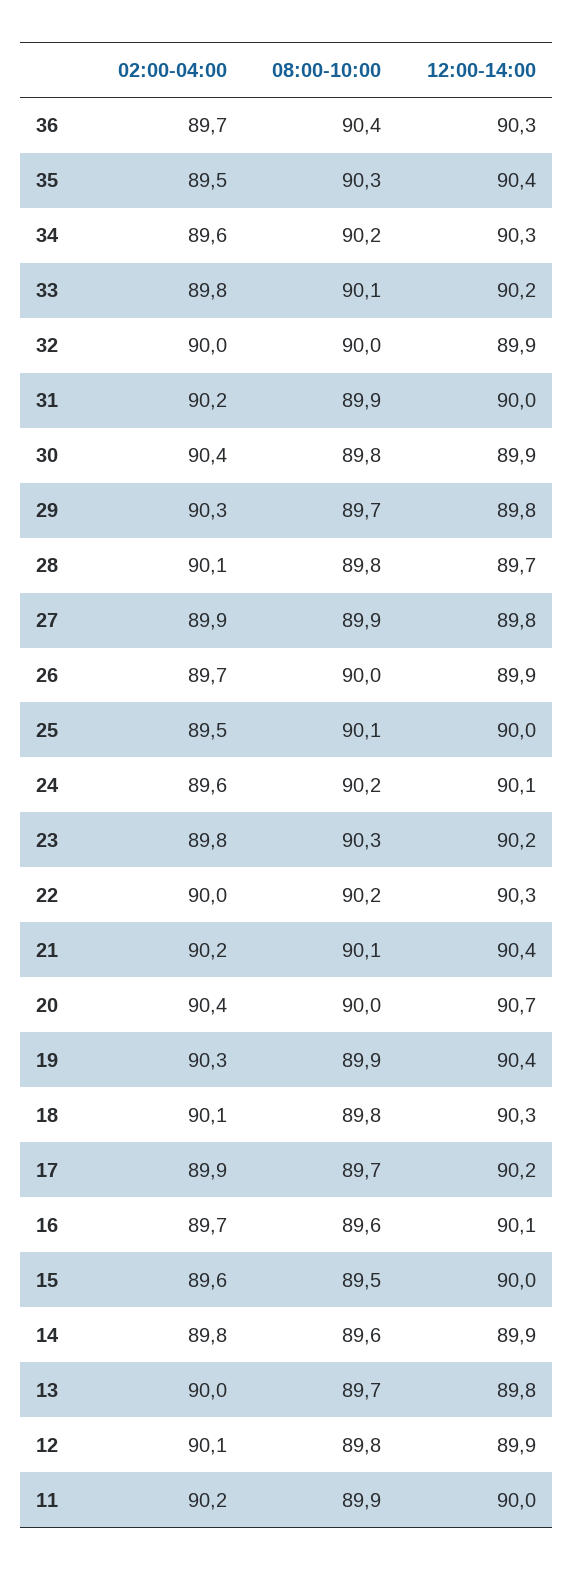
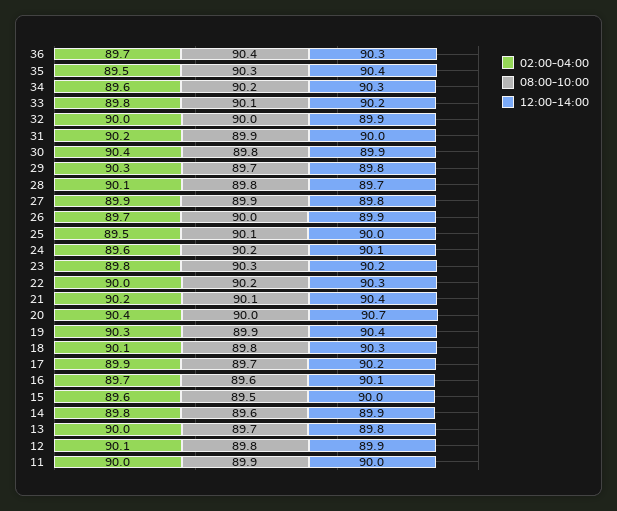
  {
    "02:00-04:00": {
      "36": 89.7,
      "35": 89.5,
      "34": 89.6,
      "33": 89.8,
      "32": 90,
      "31": 90.2,
      "30": 90.4,
      "29": 90.3,
      "28": 90.1,
      "27": 89.9,
      "26": 89.7,
      "25": 89.5,
      "24": 89.6,
      "23": 89.8,
      "22": 90,
      "21": 90.2,
      "20": 90.4,
      "19": 90.3,
      "18": 90.1,
      "17": 89.9,
      "16": 89.7,
      "15": 89.6,
      "14": 89.8,
      "13": 90,
      "12": 90.1,
-     "11": 90.2
+     "11": 90
    },
    "08:00-10:00": {
      "36": 90.4,
      "35": 90.3,
      "34": 90.2,
      "33": 90.1,
      "32": 90,
      "31": 89.9,
      "30": 89.8,
      "29": 89.7,
      "28": 89.8,
      "27": 89.9,
      "26": 90,
      "25": 90.1,
      "24": 90.2,
      "23": 90.3,
      "22": 90.2,
      "21": 90.1,
      "20": 90,
      "19": 89.9,
      "18": 89.8,
      "17": 89.7,
      "16": 89.6,
      "15": 89.5,
      "14": 89.6,
      "13": 89.7,
      "12": 89.8,
      "11": 89.9
    },
    "12:00-14:00": {
      "36": 90.3,
      "35": 90.4,
      "34": 90.3,
      "33": 90.2,
      "32": 89.9,
      "31": 90,
      "30": 89.9,
      "29": 89.8,
      "28": 89.7,
      "27": 89.8,
      "26": 89.9,
      "25": 90,
      "24": 90.1,
      "23": 90.2,
      "22": 90.3,
      "21": 90.4,
      "20": 90.7,
      "19": 90.4,
      "18": 90.3,
      "17": 90.2,
      "16": 90.1,
      "15": 90,
      "14": 89.9,
      "13": 89.8,
      "12": 89.9,
      "11": 90
    }
  }

